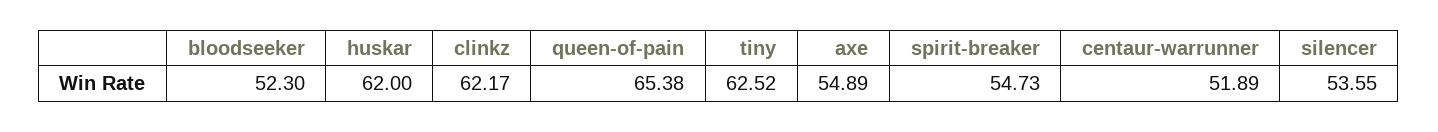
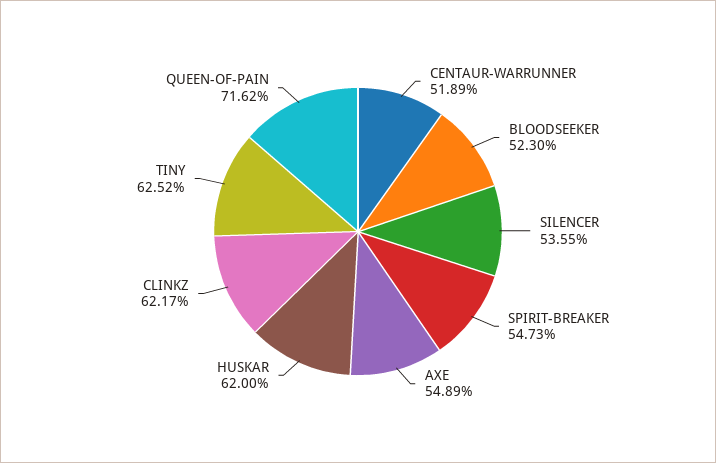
  {
    "bloodseeker": 52.3,
    "huskar": 62,
    "clinkz": 62.17,
-   "queen-of-pain": 65.38,
+   "queen-of-pain": 71.62,
    "tiny": 62.52,
    "axe": 54.89,
    "spirit-breaker": 54.73,
    "centaur-warrunner": 51.89,
    "silencer": 53.55
  }

